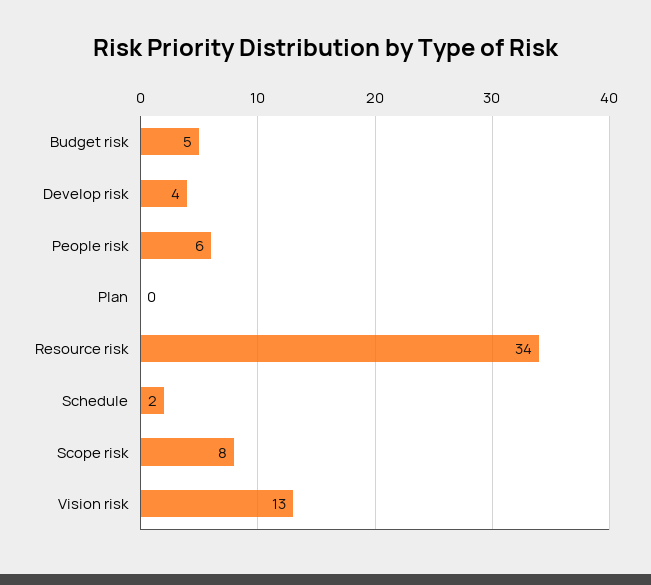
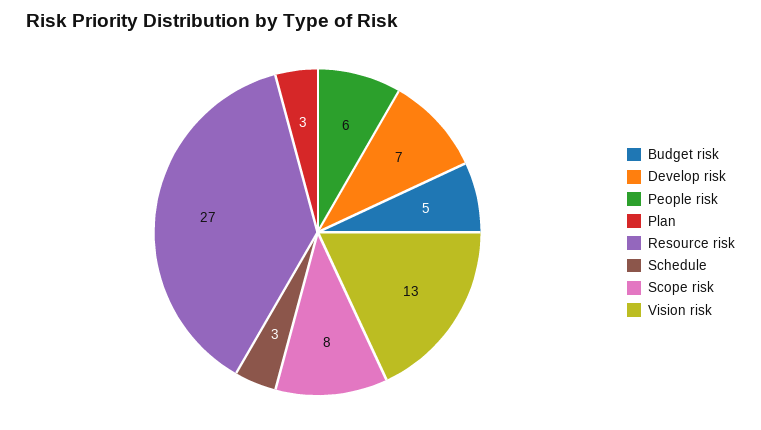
  {
    "Budget risk": 5,
-   "Develop risk": 4,
+   "Develop risk": 7,
    "People risk": 6,
-   "Plan": 0,
+   "Plan": 3,
-   "Resource risk": 34,
+   "Resource risk": 27,
-   "Schedule": 2,
+   "Schedule": 3,
    "Scope risk": 8,
    "Vision risk": 13
  }

